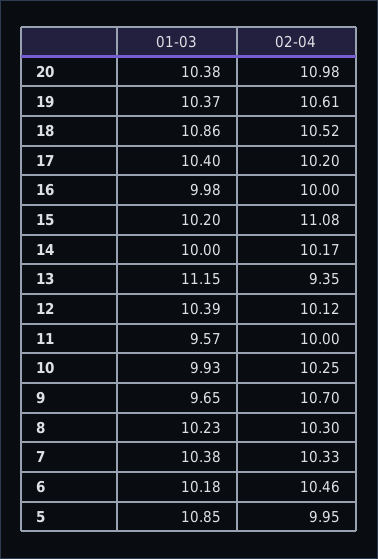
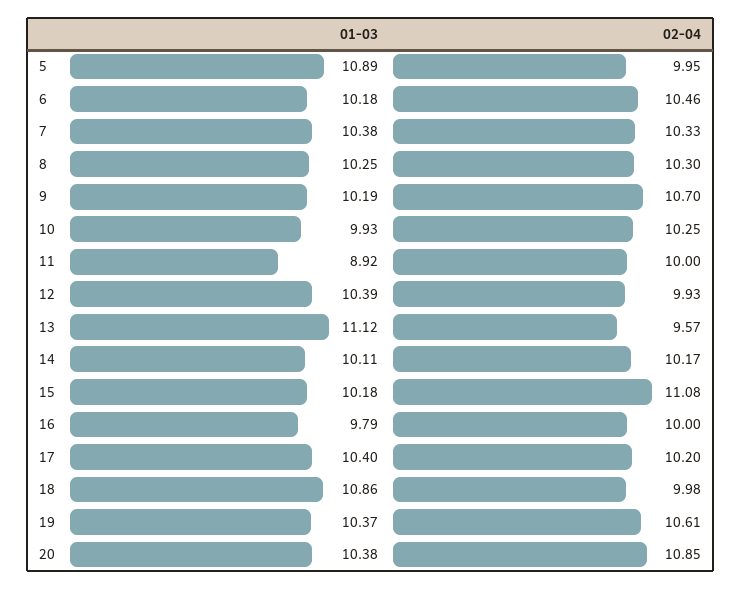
  {
    "01-03": {
      "20": 10.38,
      "19": 10.37,
      "18": 10.86,
      "17": 10.4,
-     "16": 9.98,
+     "16": 9.79,
-     "15": 10.2,
+     "15": 10.18,
-     "14": 10,
+     "14": 10.11,
-     "13": 11.15,
+     "13": 11.12,
      "12": 10.39,
-     "11": 9.57,
+     "11": 8.92,
      "10": 9.93,
-     "9": 9.65,
+     "9": 10.19,
-     "8": 10.23,
+     "8": 10.25,
      "7": 10.38,
      "6": 10.18,
-     "5": 10.85
+     "5": 10.89
    },
    "02-04": {
-     "20": 10.98,
+     "20": 10.85,
      "19": 10.61,
-     "18": 10.52,
+     "18": 9.98,
      "17": 10.2,
      "16": 10,
      "15": 11.08,
      "14": 10.17,
-     "13": 9.35,
+     "13": 9.57,
-     "12": 10.12,
+     "12": 9.93,
      "11": 10,
      "10": 10.25,
      "9": 10.7,
      "8": 10.3,
      "7": 10.33,
      "6": 10.46,
      "5": 9.95
    }
  }

